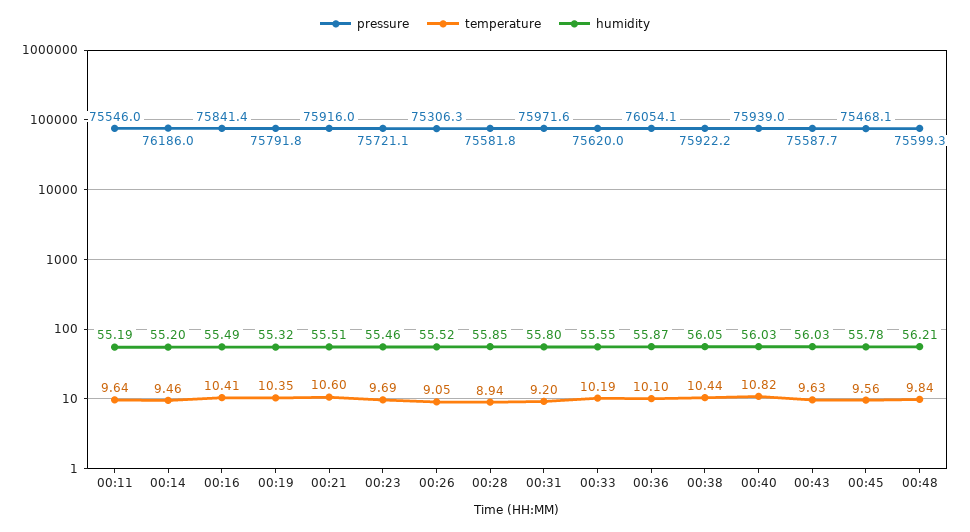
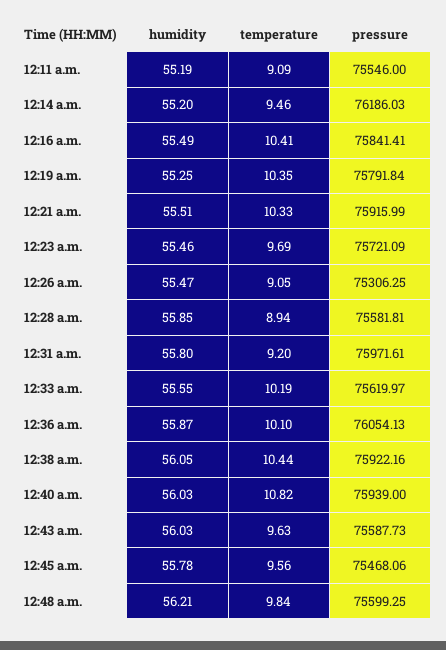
  {
    "pressure": {
      "00:11": 75546,
      "00:14": 76186.03,
      "00:16": 75841.41,
      "00:19": 75791.84,
      "00:21": 75915.99,
      "00:23": 75721.09,
      "00:26": 75306.25,
      "00:28": 75581.81,
      "00:31": 75971.61,
      "00:33": 75619.97,
      "00:36": 76054.13,
      "00:38": 75922.16,
      "00:40": 75939,
      "00:43": 75587.73,
      "00:45": 75468.06,
      "00:48": 75599.25
    },
    "temperature": {
-     "00:11": 9.64,
+     "00:11": 9.09,
      "00:14": 9.46,
      "00:16": 10.41,
      "00:19": 10.35,
-     "00:21": 10.6,
+     "00:21": 10.33,
      "00:23": 9.69,
      "00:26": 9.05,
      "00:28": 8.94,
      "00:31": 9.2,
      "00:33": 10.19,
      "00:36": 10.1,
      "00:38": 10.44,
      "00:40": 10.82,
      "00:43": 9.63,
      "00:45": 9.56,
      "00:48": 9.84
    },
    "humidity": {
      "00:11": 55.19,
      "00:14": 55.2,
      "00:16": 55.49,
-     "00:19": 55.32,
+     "00:19": 55.25,
      "00:21": 55.51,
      "00:23": 55.46,
-     "00:26": 55.52,
+     "00:26": 55.47,
      "00:28": 55.85,
      "00:31": 55.8,
      "00:33": 55.55,
      "00:36": 55.87,
      "00:38": 56.05,
      "00:40": 56.03,
      "00:43": 56.03,
      "00:45": 55.78,
      "00:48": 56.21
    }
  }

